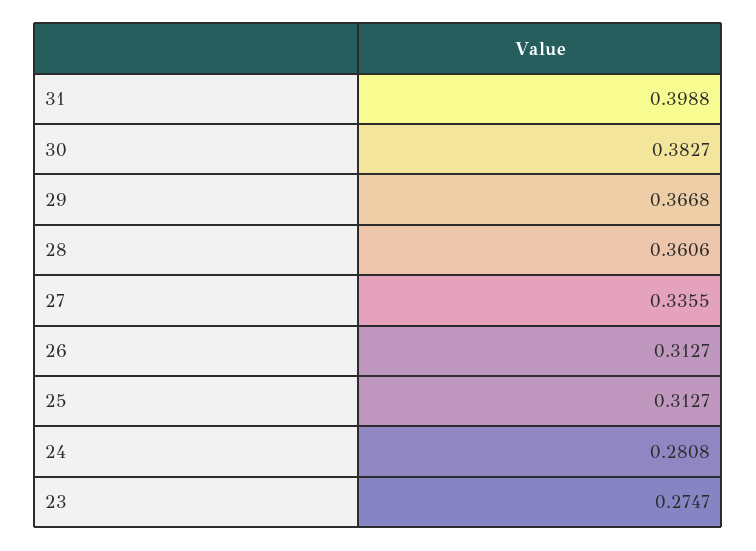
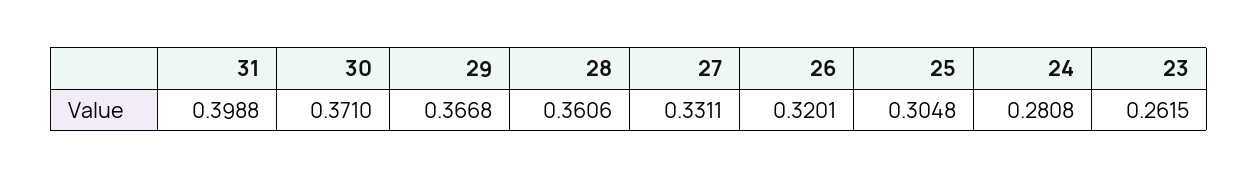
  {
    "31": 0.3988,
-   "30": 0.3827,
+   "30": 0.371,
    "29": 0.3668,
    "28": 0.3606,
-   "27": 0.3355,
+   "27": 0.3311,
-   "26": 0.3127,
+   "26": 0.3201,
-   "25": 0.3127,
+   "25": 0.3048,
    "24": 0.2808,
-   "23": 0.2747
+   "23": 0.2615
  }

